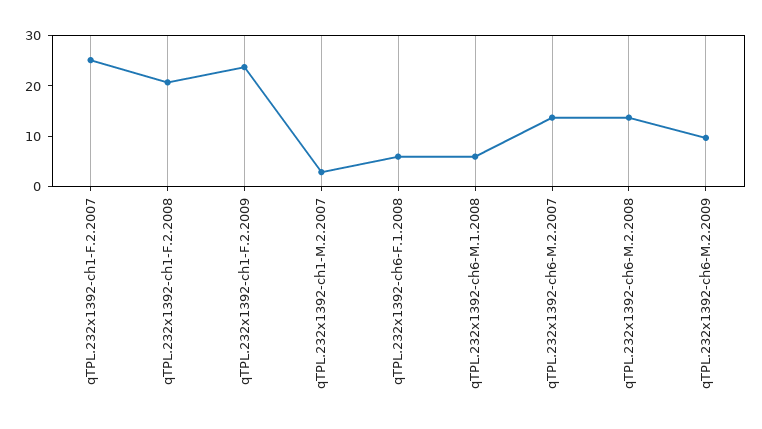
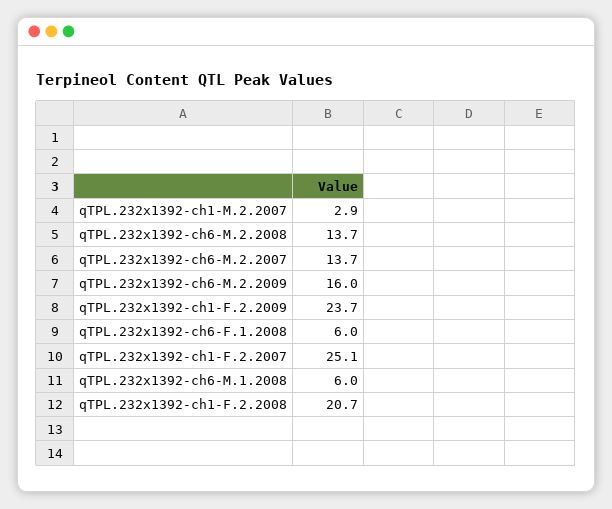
  {
    "qTPL.232x1392-ch1-F.2.2007": 25.1,
    "qTPL.232x1392-ch1-F.2.2008": 20.7,
    "qTPL.232x1392-ch1-F.2.2009": 23.7,
    "qTPL.232x1392-ch1-M.2.2007": 2.9,
    "qTPL.232x1392-ch6-F.1.2008": 6,
    "qTPL.232x1392-ch6-M.1.2008": 6,
    "qTPL.232x1392-ch6-M.2.2007": 13.7,
    "qTPL.232x1392-ch6-M.2.2008": 13.7,
-   "qTPL.232x1392-ch6-M.2.2009": 10
+   "qTPL.232x1392-ch6-M.2.2009": 16
  }

